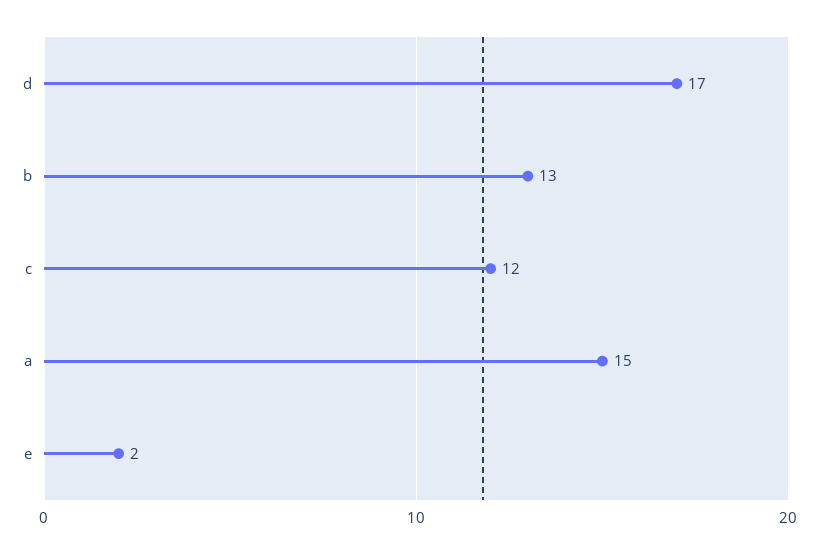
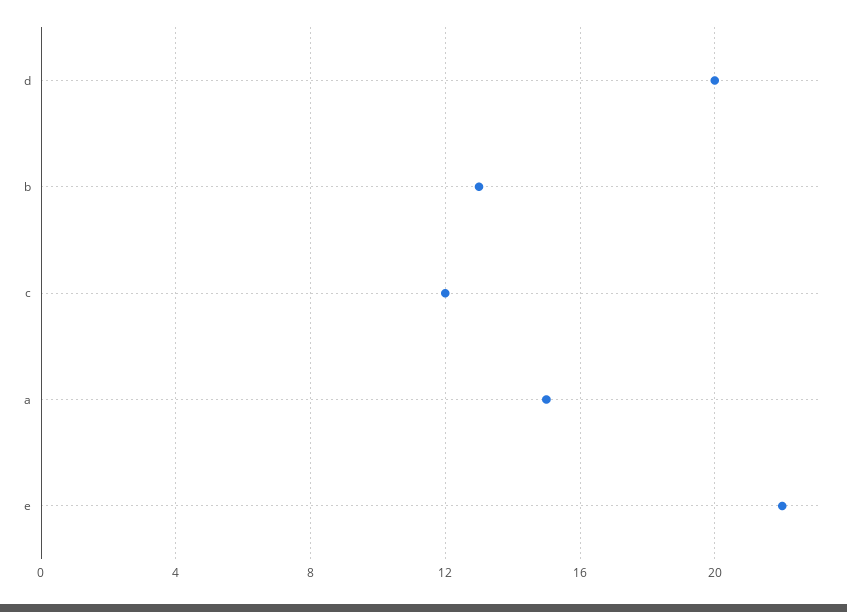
  {
-   "d": 17,
+   "d": 20,
    "b": 13,
    "c": 12,
    "a": 15,
-   "e": 2
+   "e": 22
  }

